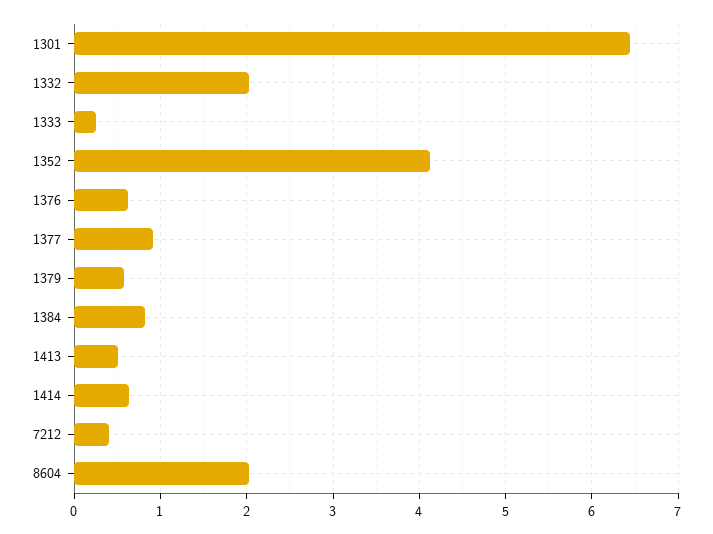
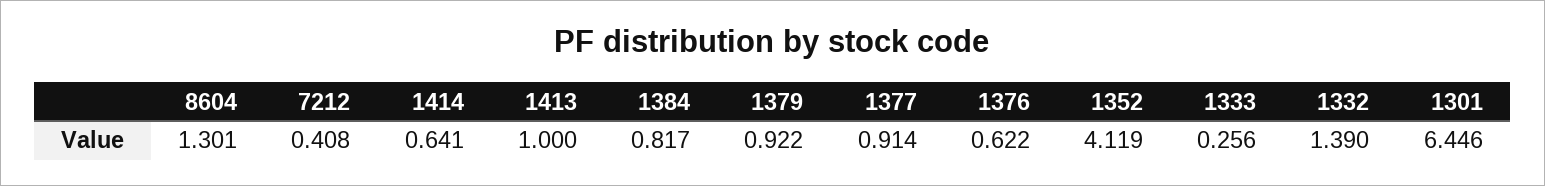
  {
    "1301": 6.446,
-   "1332": 2,
+   "1332": 1.39,
    "1333": 0.256,
    "1352": 4.119,
    "1376": 0.622,
    "1377": 0.914,
-   "1379": 0.6,
+   "1379": 0.922,
    "1384": 0.817,
-   "1413": 0.5,
+   "1413": 1,
    "1414": 0.641,
    "7212": 0.408,
-   "8604": 2
+   "8604": 1.301
  }

